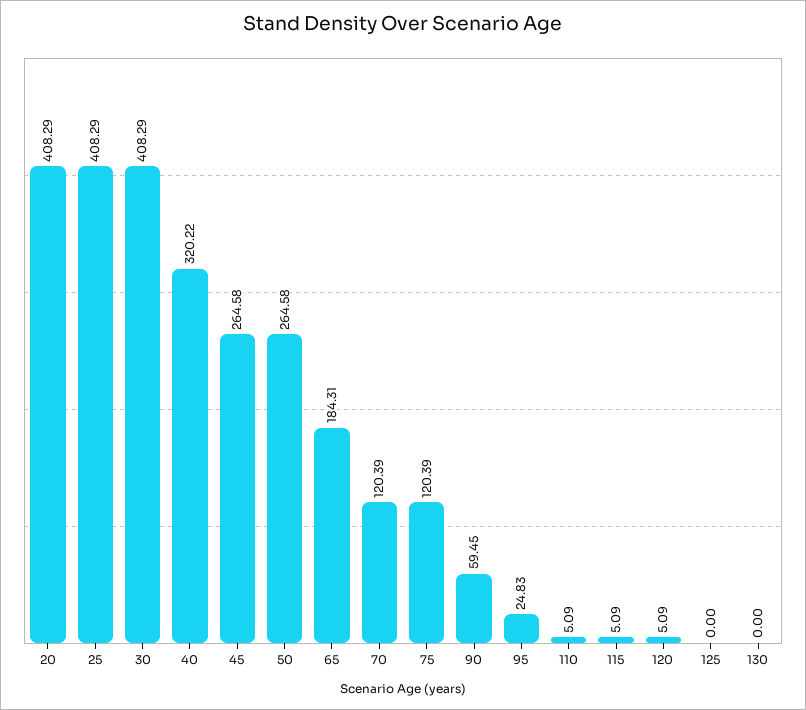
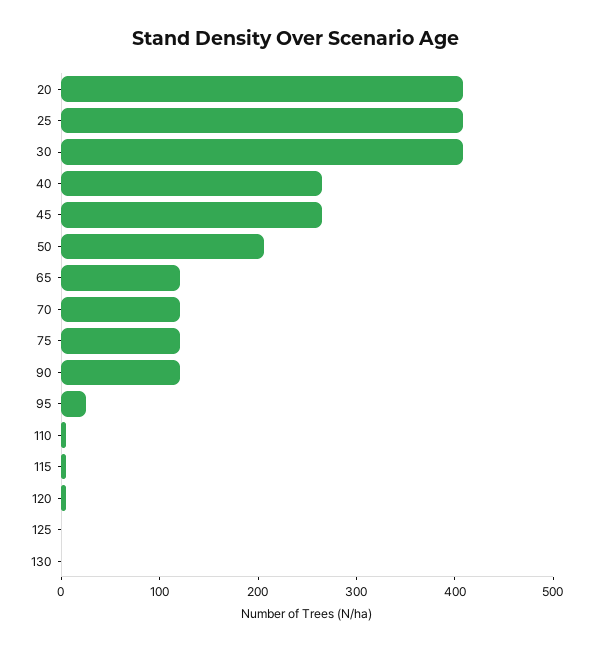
  {
    "20": 408.29,
    "25": 408.29,
    "30": 408.29,
-   "40": 320.22,
+   "40": 260,
    "45": 264.58,
-   "50": 264.58,
+   "50": 200,
-   "65": 184.31,
+   "65": 120,
    "70": 120.39,
    "75": 120.39,
-   "90": 59.45,
+   "90": 120,
    "95": 24.83,
    "110": 5.09,
    "115": 5.09,
    "120": 5.09,
    "125": 0,
    "130": 0
  }

